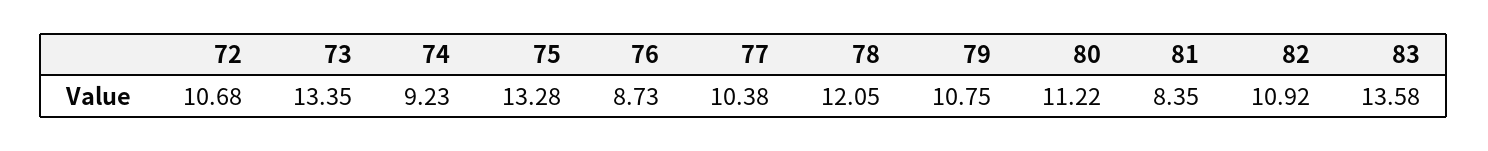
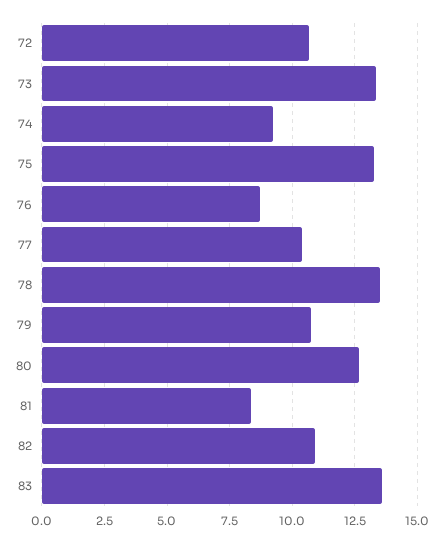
  {
    "72": 10.68,
    "73": 13.35,
    "74": 9.23,
    "75": 13.28,
    "76": 8.73,
    "77": 10.38,
-   "78": 12.05,
+   "78": 13.5,
    "79": 10.75,
-   "80": 11.22,
+   "80": 12.75,
    "81": 8.35,
    "82": 10.92,
    "83": 13.58
  }

